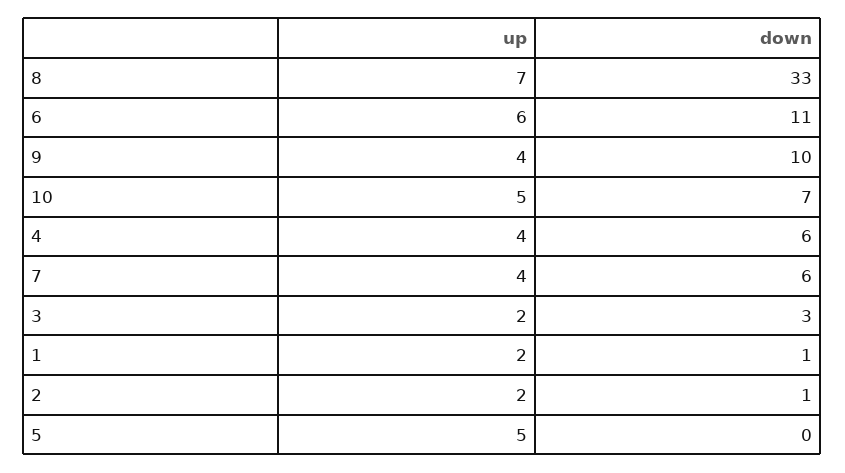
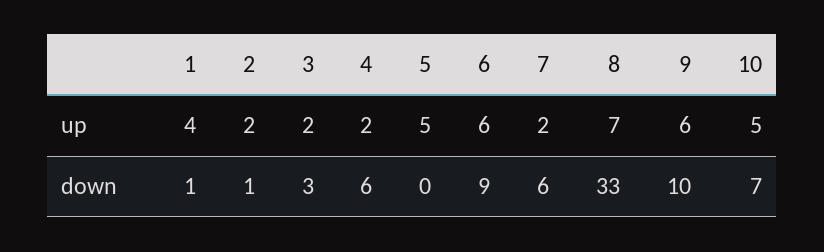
  {
    "up": {
      "8": 7,
      "6": 6,
-     "9": 4,
+     "9": 6,
      "10": 5,
-     "4": 4,
+     "4": 2,
-     "7": 4,
+     "7": 2,
      "3": 2,
-     "1": 2,
+     "1": 4,
      "2": 2,
      "5": 5
    },
    "down": {
      "8": 33,
-     "6": 11,
+     "6": 9,
      "9": 10,
      "10": 7,
      "4": 6,
      "7": 6,
      "3": 3,
      "1": 1,
      "2": 1,
      "5": 0
    }
  }

